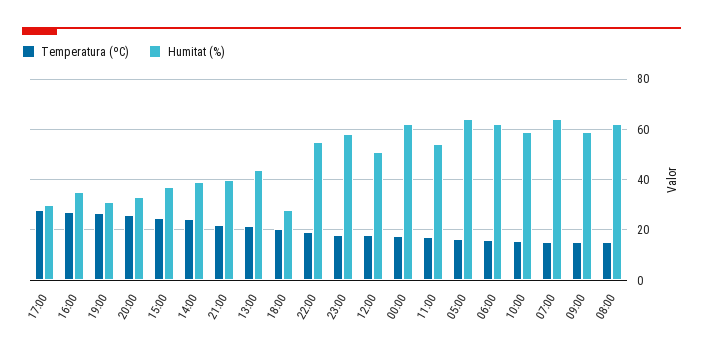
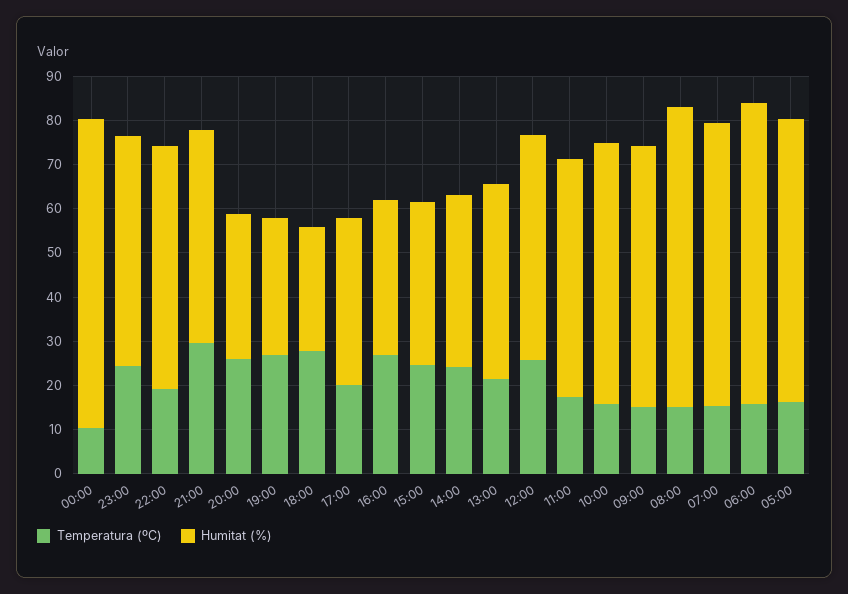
  {
    "Temperatura (ºC)": {
-     "17:00": 27.5,
+     "17:00": 20,
      "16:00": 28,
      "19:00": 26,
      "20:00": 26,
      "15:00": 24,
      "14:00": 24,
-     "21:00": 22.5,
+     "21:00": 30,
      "13:00": 22,
-     "18:00": 20,
+     "18:00": 28,
      "22:00": 20,
-     "23:00": 17.5,
+     "23:00": 24,
-     "12:00": 17.5,
+     "12:00": 26,
-     "00:00": 17.5,
+     "00:00": 10,
      "11:00": 18,
      "05:00": 16,
      "06:00": 16,
      "10:00": 16,
      "07:00": 16,
      "09:00": 16,
      "08:00": 16
    },
    "Humitat (%)": {
-     "17:00": 30,
+     "17:00": 38,
      "16:00": 36,
      "19:00": 32,
      "20:00": 34,
      "15:00": 38,
      "14:00": 40,
-     "21:00": 40,
+     "21:00": 48,
      "13:00": 44,
      "18:00": 28,
      "22:00": 56,
-     "23:00": 57.5,
+     "23:00": 52,
      "12:00": 52,
-     "00:00": 62.5,
+     "00:00": 70,
      "11:00": 54,
      "05:00": 64,
-     "06:00": 62.5,
+     "06:00": 68,
      "10:00": 60,
      "07:00": 64,
      "09:00": 60,
-     "08:00": 62.5
+     "08:00": 68
    }
  }

